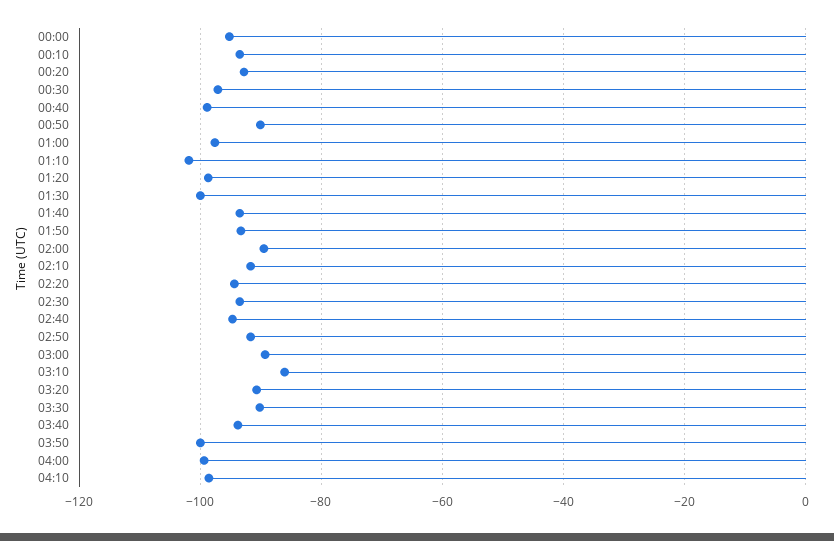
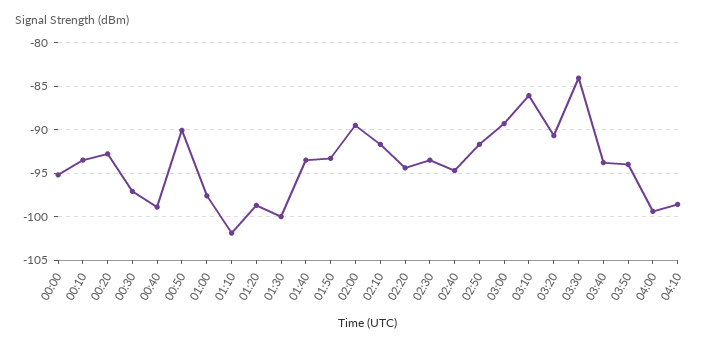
  {
    "00:00": -95,
    "00:10": -94,
    "00:20": -93,
    "00:30": -97,
    "00:40": -99,
    "00:50": -90,
    "01:00": -98,
    "01:10": -102,
    "01:20": -99,
    "01:30": -100,
    "01:40": -94,
    "01:50": -93,
    "02:00": -90,
    "02:10": -92,
    "02:20": -94,
    "02:30": -94,
    "02:40": -95,
    "02:50": -92,
    "03:00": -89,
    "03:10": -86,
    "03:20": -91,
-   "03:30": -90,
+   "03:30": -84,
    "03:40": -94,
-   "03:50": -100,
+   "03:50": -94,
    "04:00": -99,
    "04:10": -99
  }

